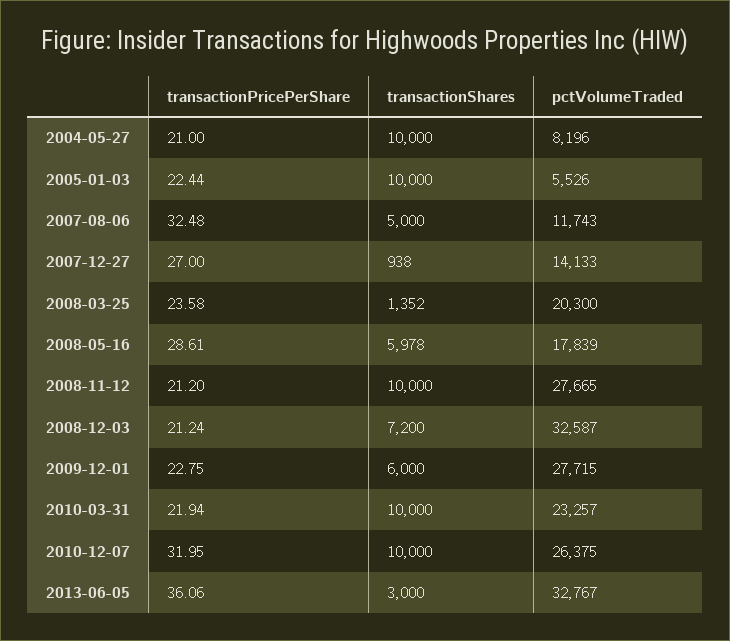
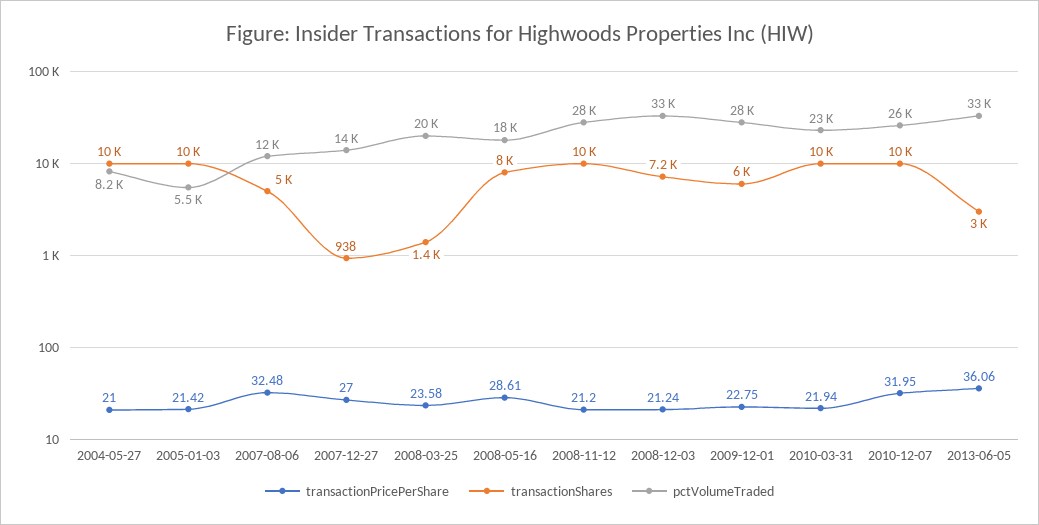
  {
    "transactionPricePerShare": {
      "2004-05-27": 21,
-     "2005-01-03": 22.44,
+     "2005-01-03": 21.42,
      "2007-08-06": 32.48,
      "2007-12-27": 27,
      "2008-03-25": 23.58,
      "2008-05-16": 28.61,
      "2008-11-12": 21.2,
      "2008-12-03": 21.24,
      "2009-12-01": 22.75,
      "2010-03-31": 21.94,
      "2010-12-07": 31.95,
      "2013-06-05": 36.06
    },
    "transactionShares": {
      "2004-05-27": 10000,
      "2005-01-03": 10000,
      "2007-08-06": 5000,
      "2007-12-27": 938,
      "2008-03-25": 1352,
-     "2008-05-16": 5978,
+     "2008-05-16": 8000,
      "2008-11-12": 10000,
      "2008-12-03": 7200,
      "2009-12-01": 6000,
      "2010-03-31": 10000,
      "2010-12-07": 10000,
      "2013-06-05": 3000
    },
    "pctVolumeTraded": {
      "2004-05-27": 8196,
      "2005-01-03": 5526,
      "2007-08-06": 11743,
      "2007-12-27": 14133,
      "2008-03-25": 20300,
      "2008-05-16": 17839,
      "2008-11-12": 27665,
      "2008-12-03": 32587,
      "2009-12-01": 27715,
      "2010-03-31": 23257,
      "2010-12-07": 26375,
      "2013-06-05": 32767
    }
  }

